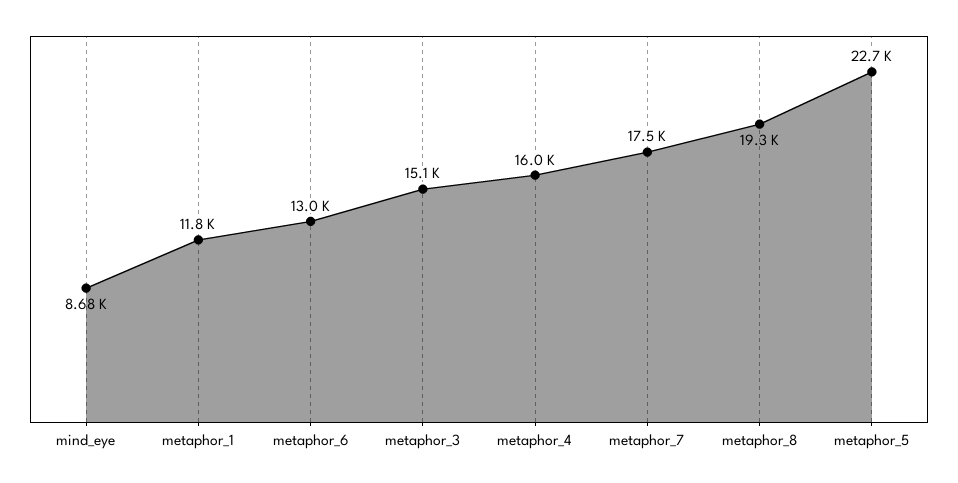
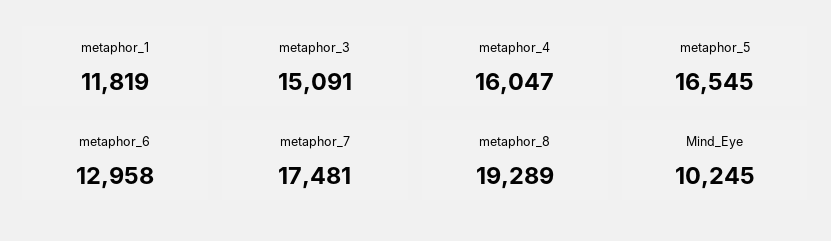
  {
-   "mind_eye": 8680,
+   "mind_eye": 10245,
    "metaphor_1": 11819,
    "metaphor_6": 12958,
    "metaphor_3": 15091,
    "metaphor_4": 16047,
    "metaphor_7": 17481,
    "metaphor_8": 19289,
-   "metaphor_5": 22700
+   "metaphor_5": 16545
  }

